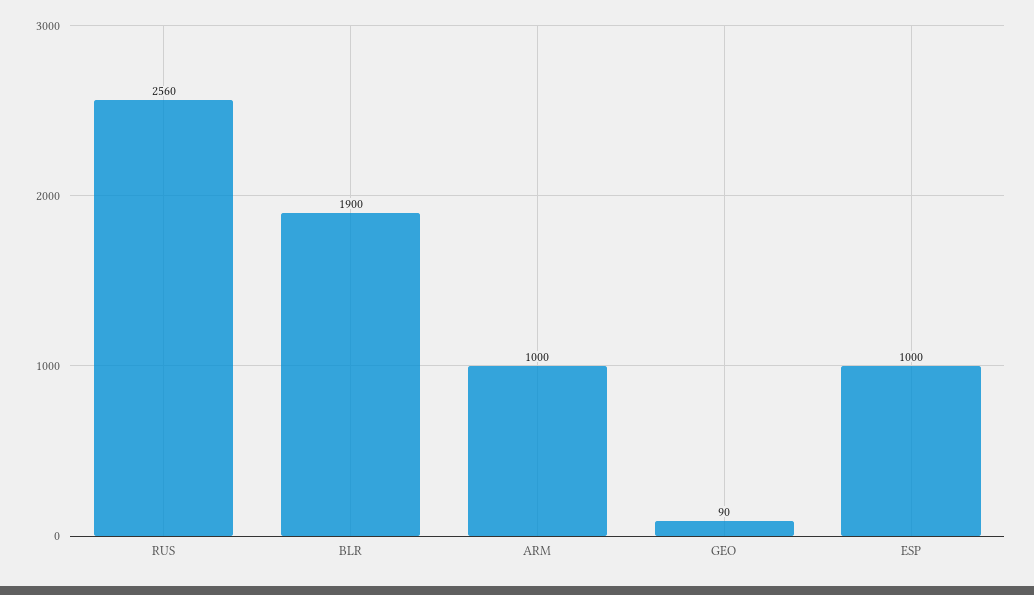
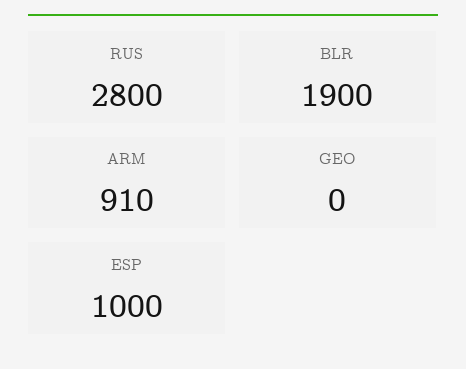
  {
-   "RUS": 2560,
+   "RUS": 2800,
    "BLR": 1900,
-   "ARM": 1000,
+   "ARM": 910,
-   "GEO": 90,
+   "GEO": 0,
    "ESP": 1000
  }

